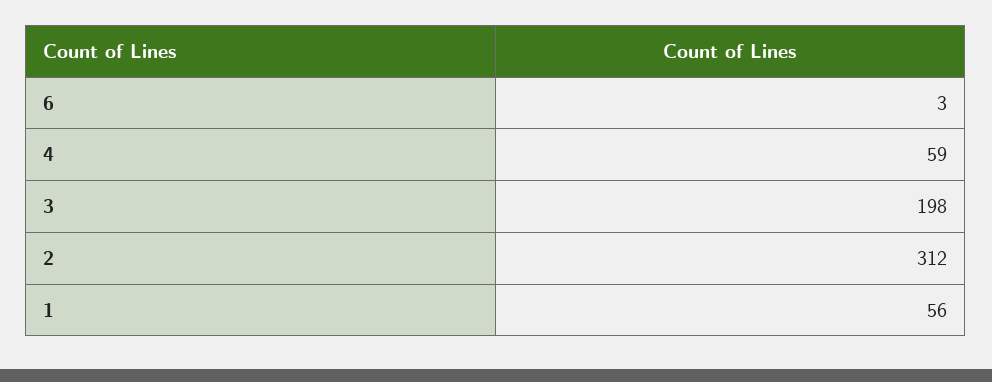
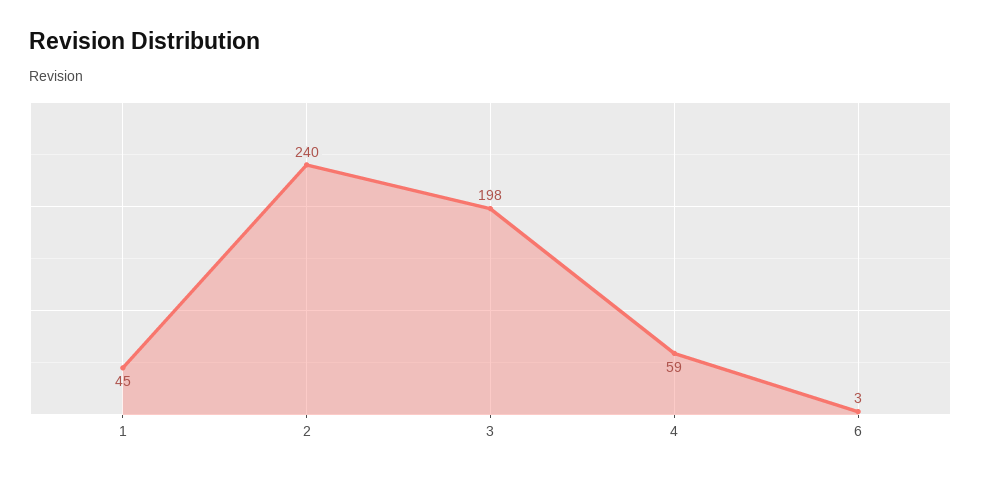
  {
    "6": 3,
    "4": 59,
    "3": 198,
-   "2": 312,
+   "2": 240,
-   "1": 56
+   "1": 45
  }

